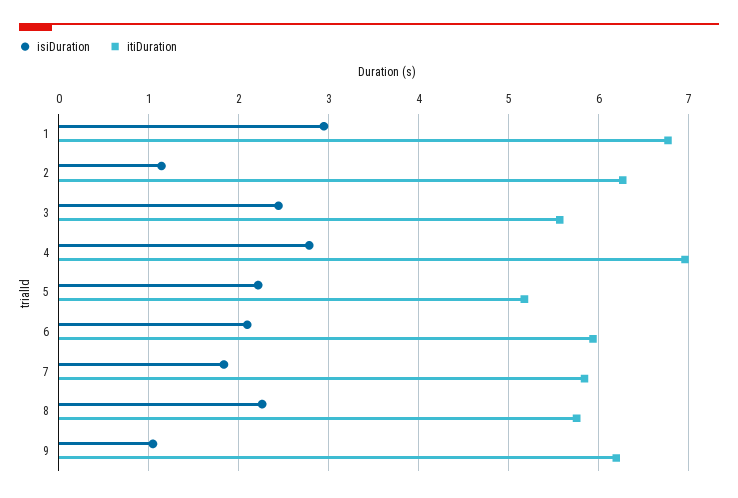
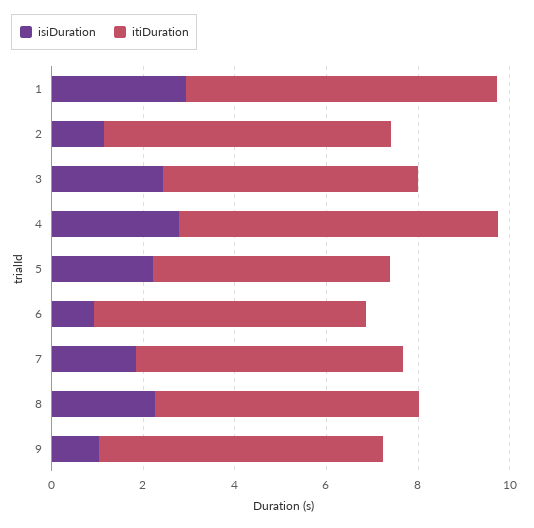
  {
    "isiDuration": {
      "1": 2.9,
      "2": 1.1,
      "3": 2.4,
      "4": 2.8,
      "5": 2.2,
-     "6": 2.1,
+     "6": 1,
      "7": 1.8,
      "8": 2.3,
      "9": 1
    },
    "itiDuration": {
      "1": 6.8,
      "2": 6.3,
      "3": 5.6,
      "4": 7,
      "5": 5.2,
      "6": 5.9,
      "7": 5.8,
      "8": 5.8,
      "9": 6.2
    }
  }

